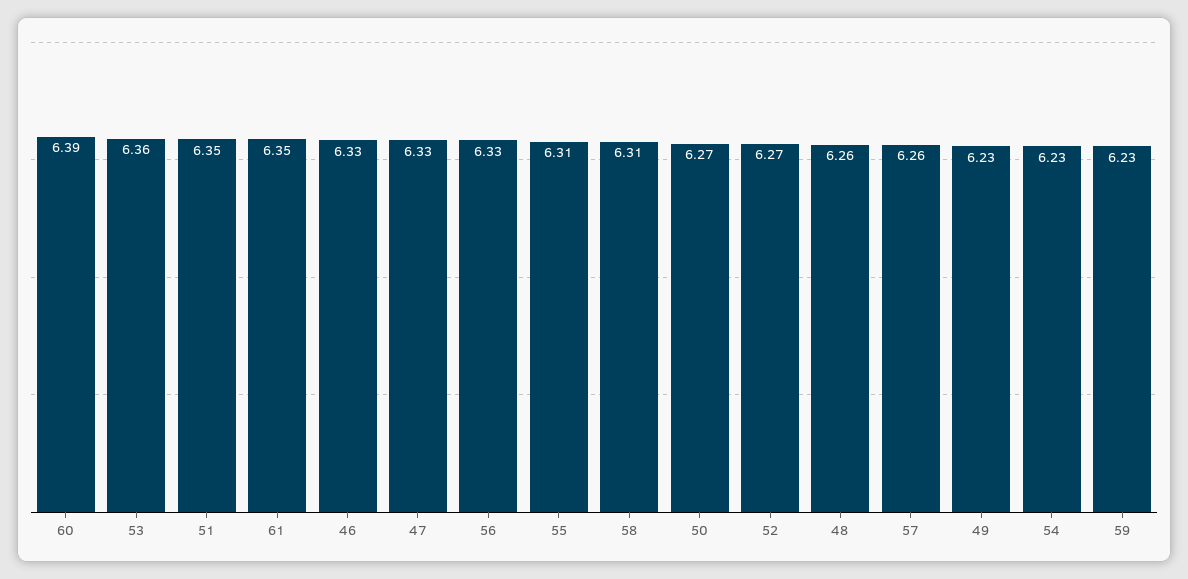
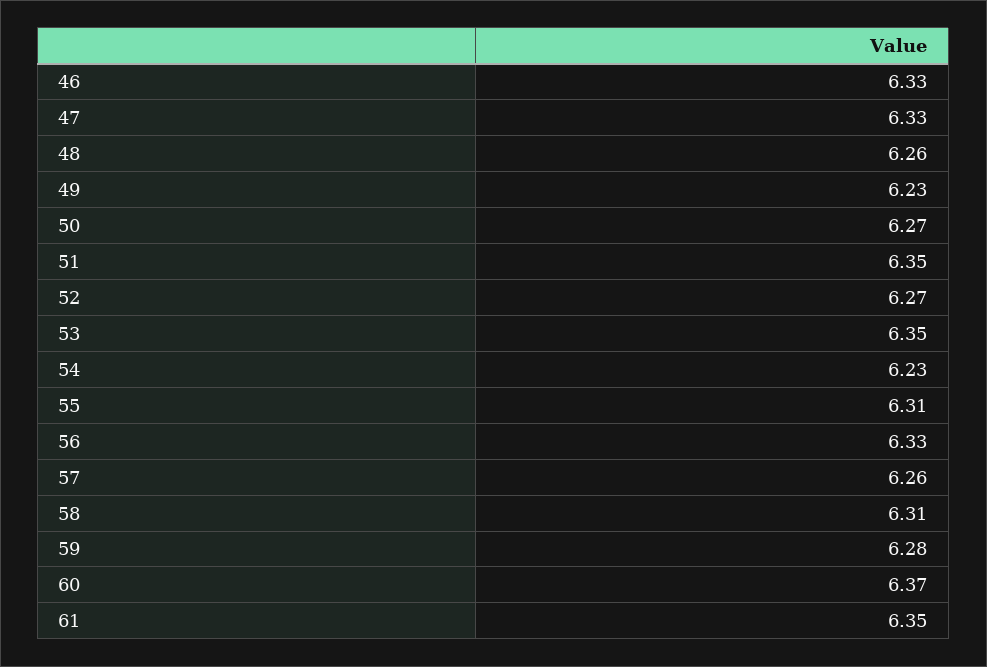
  {
-   "60": 6.39,
+   "60": 6.37,
-   "53": 6.36,
+   "53": 6.35,
    "51": 6.35,
    "61": 6.35,
    "46": 6.33,
    "47": 6.33,
    "56": 6.33,
    "55": 6.31,
    "58": 6.31,
    "50": 6.27,
    "52": 6.27,
    "48": 6.26,
    "57": 6.26,
    "49": 6.23,
    "54": 6.23,
-   "59": 6.23
+   "59": 6.28
  }

